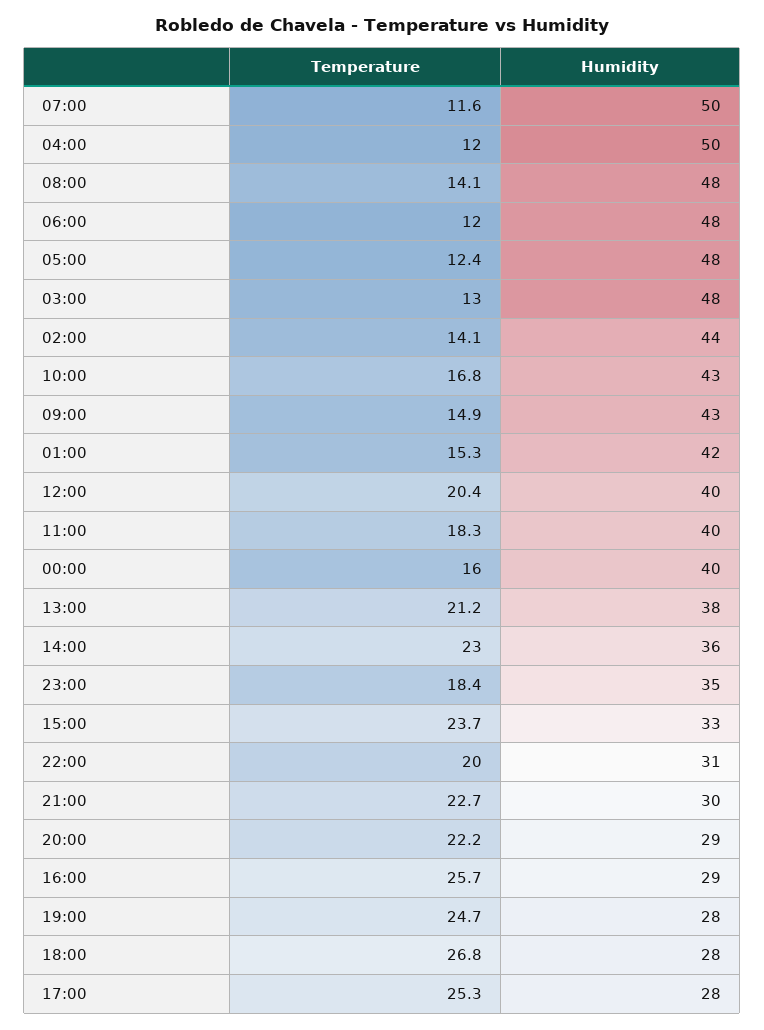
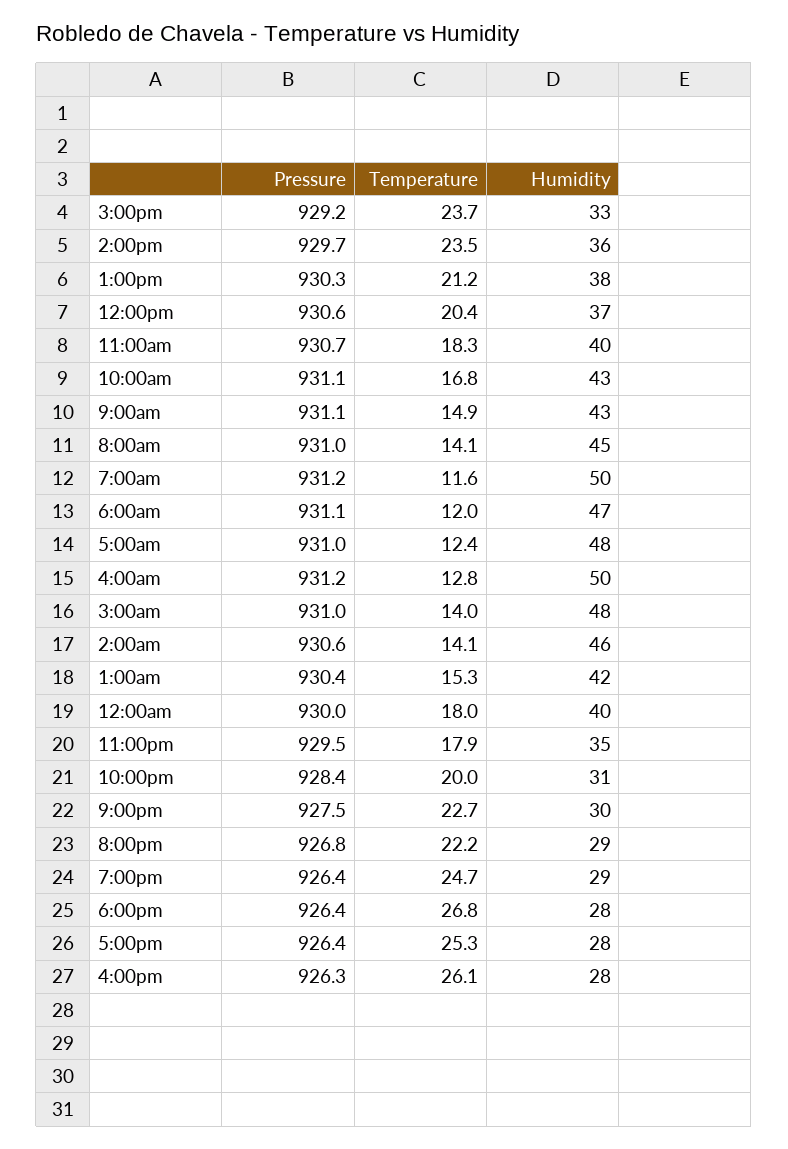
  {
    "Temperature": {
      "07:00": 11.6,
-     "04:00": 12,
+     "04:00": 12.8,
      "08:00": 14.1,
      "06:00": 12,
      "05:00": 12.4,
-     "03:00": 13,
+     "03:00": 14,
      "02:00": 14.1,
      "10:00": 16.8,
      "09:00": 14.9,
      "01:00": 15.3,
      "12:00": 20.4,
      "11:00": 18.3,
-     "00:00": 16,
+     "00:00": 18,
      "13:00": 21.2,
-     "14:00": 23,
+     "14:00": 23.5,
-     "23:00": 18.4,
+     "23:00": 17.9,
      "15:00": 23.7,
      "22:00": 20,
      "21:00": 22.7,
      "20:00": 22.2,
-     "16:00": 25.7,
+     "16:00": 26.1,
      "19:00": 24.7,
      "18:00": 26.8,
      "17:00": 25.3
    },
    "Humidity": {
      "07:00": 50,
      "04:00": 50,
-     "08:00": 48,
+     "08:00": 45,
-     "06:00": 48,
+     "06:00": 47,
      "05:00": 48,
      "03:00": 48,
-     "02:00": 44,
+     "02:00": 46,
      "10:00": 43,
      "09:00": 43,
      "01:00": 42,
-     "12:00": 40,
+     "12:00": 37,
      "11:00": 40,
      "00:00": 40,
      "13:00": 38,
      "14:00": 36,
      "23:00": 35,
      "15:00": 33,
      "22:00": 31,
      "21:00": 30,
      "20:00": 29,
-     "16:00": 29,
+     "16:00": 28,
-     "19:00": 28,
+     "19:00": 29,
      "18:00": 28,
      "17:00": 28
-   }
+   },
+   "Pressure": {
+     "15:00": 929.2,
+     "14:00": 929.7,
+     "13:00": 930.3,
+     "12:00": 930.6,
+     "11:00": 930.7,
+     "10:00": 931.1,
+     "09:00": 931.1,
+     "08:00": 931,
+     "07:00": 931.2,
+     "06:00": 931.1,
+     "05:00": 931,
+     "04:00": 931.2,
+     "03:00": 931,
+     "02:00": 930.6,
+     "01:00": 930.4,
+     "00:00": 930,
+     "23:00": 929.5,
+     "22:00": 928.4,
+     "21:00": 927.5,
+     "20:00": 926.8,
+     "19:00": 926.4,
+     "18:00": 926.4,
+     "17:00": 926.4,
+     "16:00": 926.3
+   }
  }

